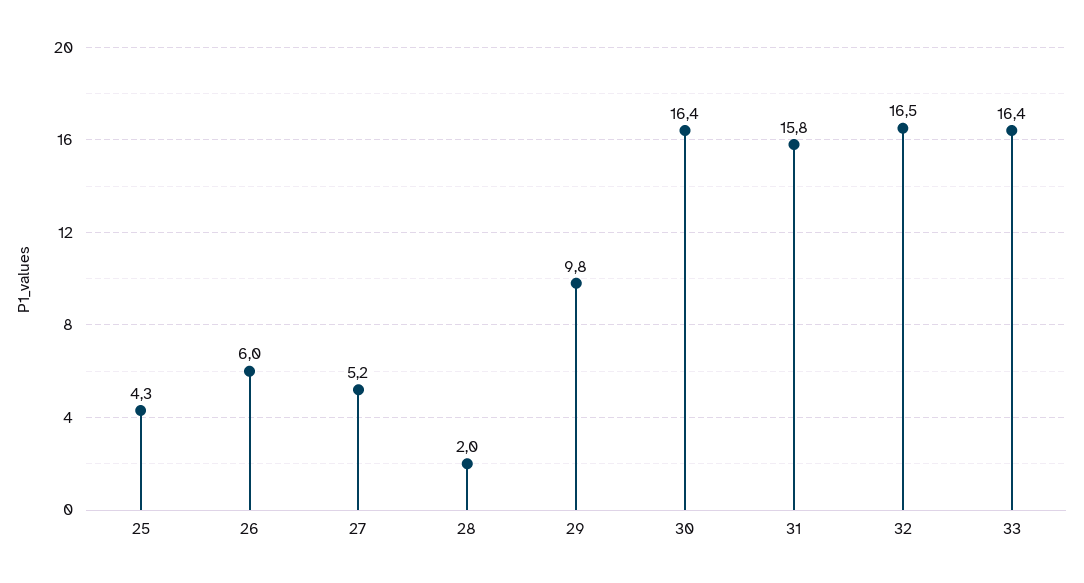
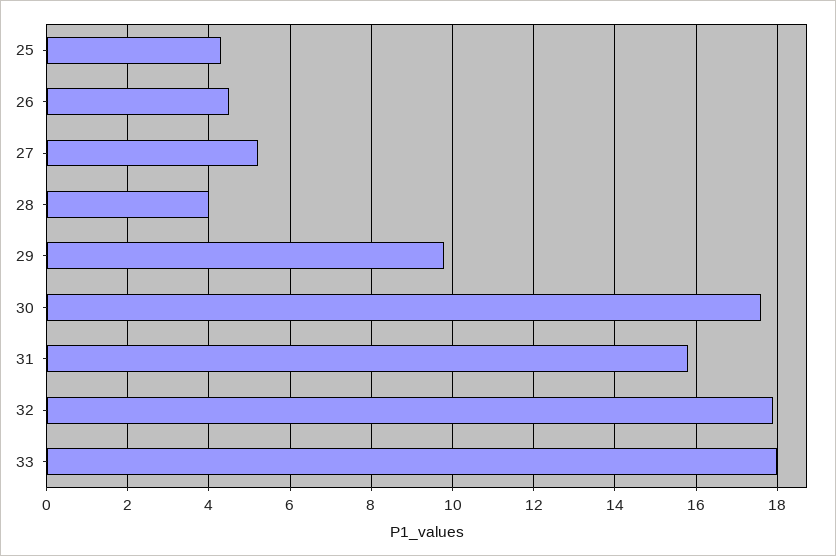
  {
    "25": 4.3,
-   "26": 6,
+   "26": 4.5,
    "27": 5.2,
-   "28": 2,
+   "28": 4,
    "29": 9.8,
-   "30": 16.4,
+   "30": 17.5,
    "31": 15.8,
-   "32": 16.5,
+   "32": 18,
-   "33": 16.4
+   "33": 18
  }

